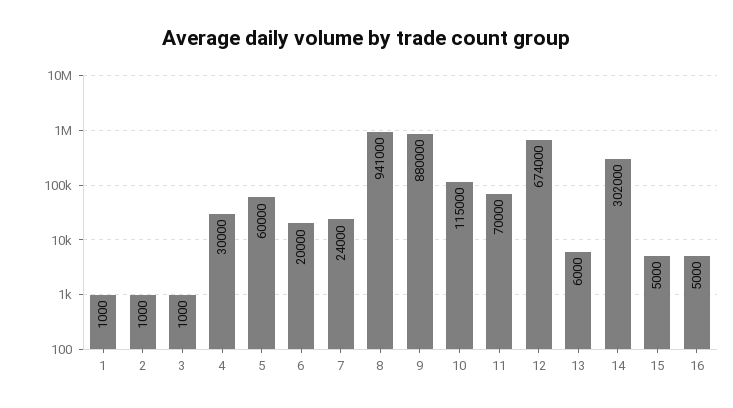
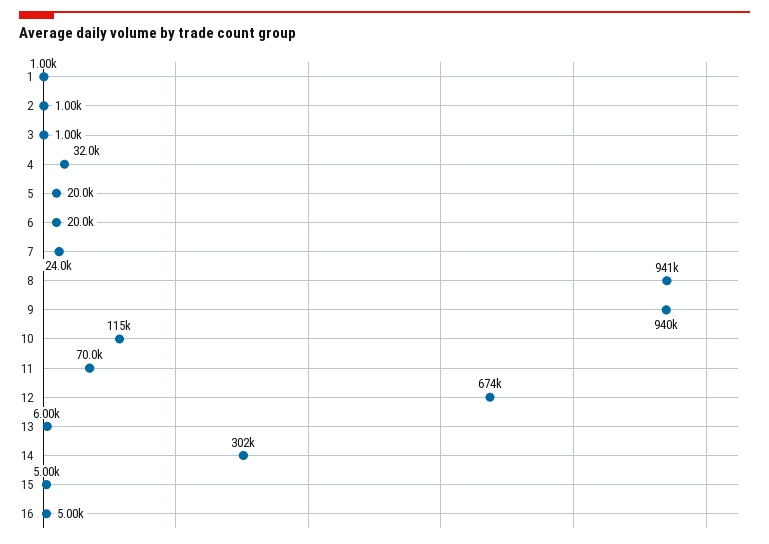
  {
    "1": 1000,
    "2": 1000,
    "3": 1000,
-   "4": 30000,
+   "4": 32000,
-   "5": 60000,
+   "5": 20000,
    "6": 20000,
    "7": 24000,
    "8": 941000,
-   "9": 880000,
+   "9": 940000,
    "10": 115000,
    "11": 70000,
    "12": 674000,
    "13": 6000,
    "14": 302000,
    "15": 5000,
    "16": 5000
  }

